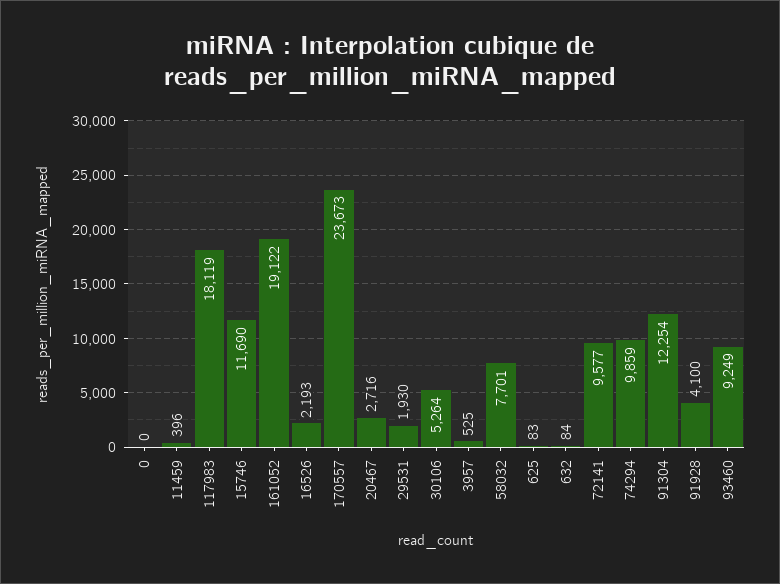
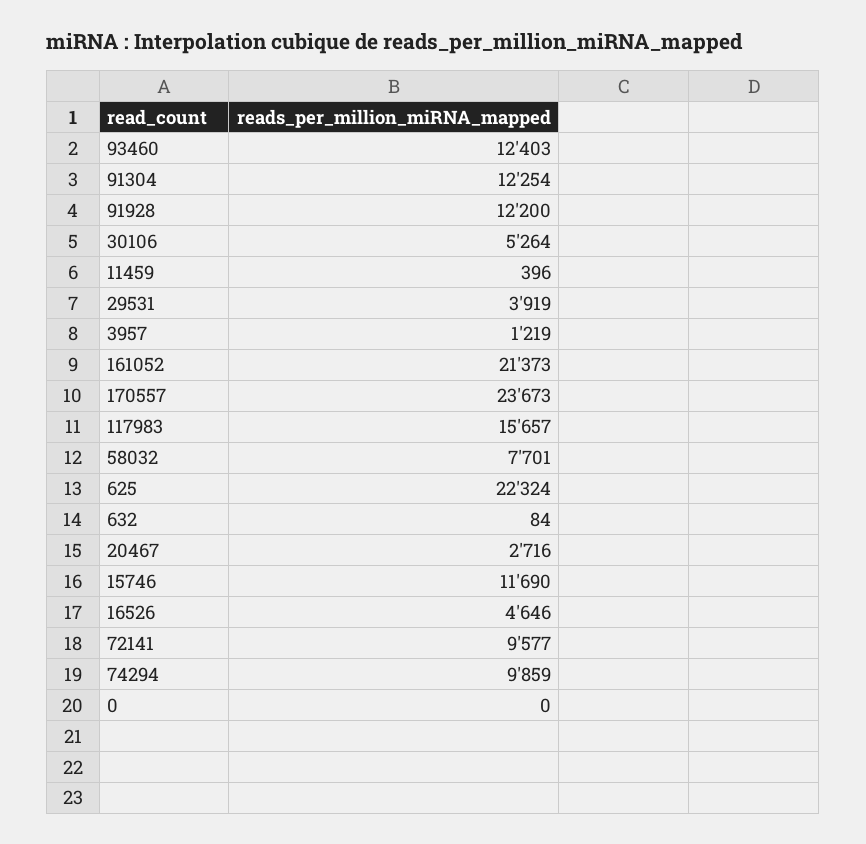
  {
    "0": 0,
    "11459": 396,
-   "117983": 18119,
+   "117983": 15657,
    "15746": 11690,
-   "161052": 19122,
+   "161052": 21373,
-   "16526": 2193,
+   "16526": 4646,
    "170557": 23673,
    "20467": 2716,
-   "29531": 1930,
+   "29531": 3919,
    "30106": 5264,
-   "3957": 525,
+   "3957": 1219,
    "58032": 7701,
-   "625": 83,
+   "625": 22324,
    "632": 84,
    "72141": 9577,
    "74294": 9859,
    "91304": 12254,
-   "91928": 4100,
+   "91928": 12200,
-   "93460": 9249
+   "93460": 12403
  }

